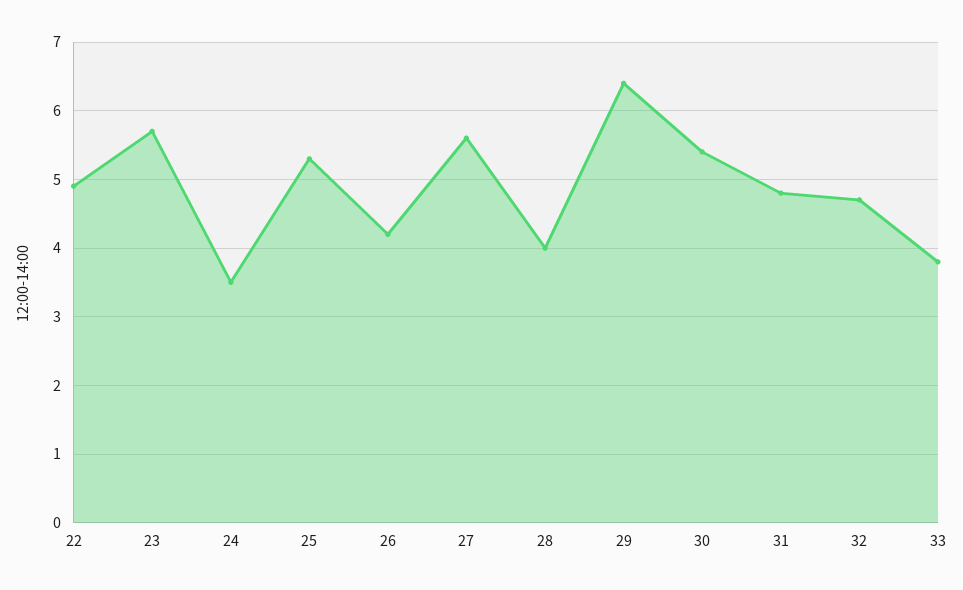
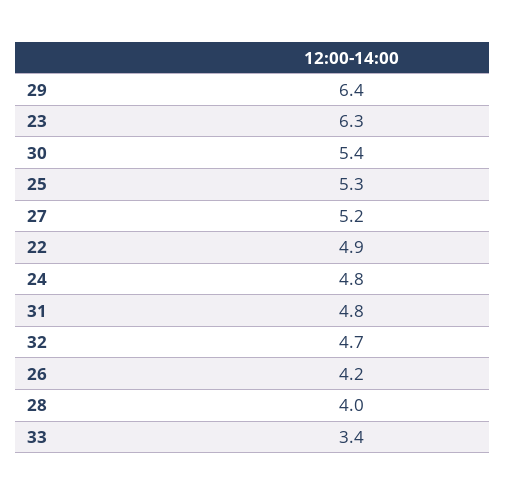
  {
    "22": 4.9,
-   "23": 5.7,
+   "23": 6.3,
-   "24": 3.5,
+   "24": 4.8,
    "25": 5.3,
    "26": 4.2,
-   "27": 5.6,
+   "27": 5.2,
    "28": 4,
    "29": 6.4,
    "30": 5.4,
    "31": 4.8,
    "32": 4.7,
-   "33": 3.8
+   "33": 3.4
  }

